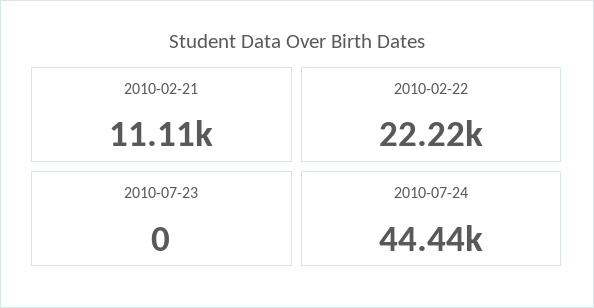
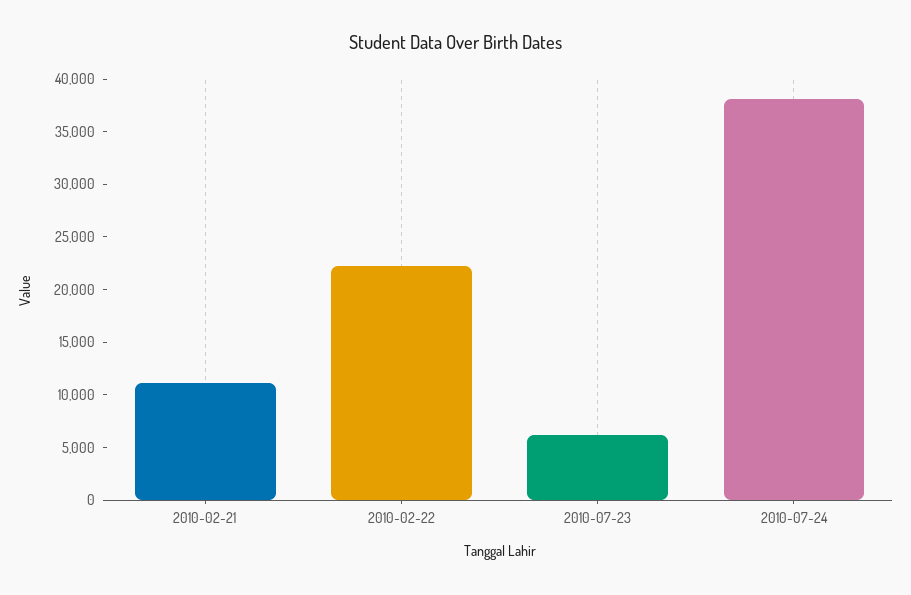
  {
    "2010-02-21": 11110,
    "2010-02-22": 22220,
-   "2010-07-23": 0,
+   "2010-07-23": 6000,
-   "2010-07-24": 44440
+   "2010-07-24": 38000
  }

